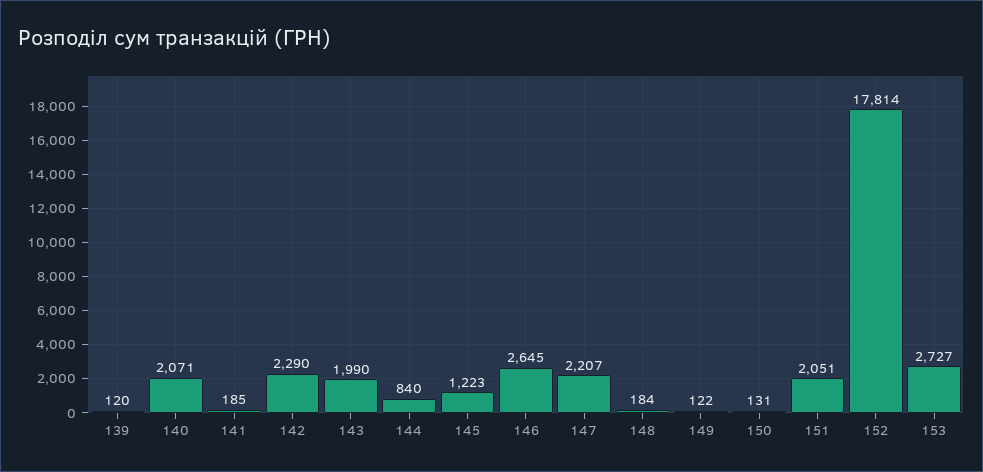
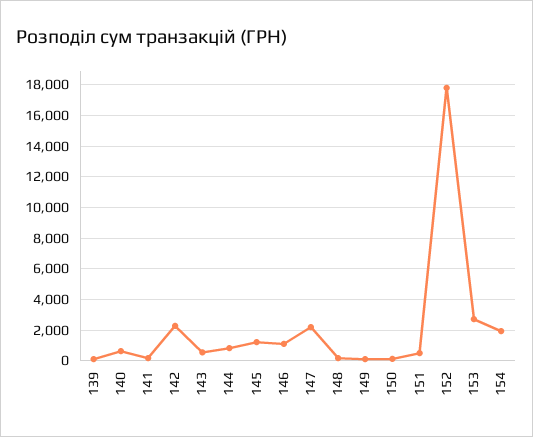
  {
    "139": 120,
-   "140": 2071,
+   "140": 500,
    "141": 185,
    "142": 2290,
-   "143": 1990,
+   "143": 500,
    "144": 840,
    "145": 1223,
-   "146": 2645,
+   "146": 1000,
    "147": 2207,
    "148": 184,
    "149": 122,
    "150": 131,
-   "151": 2051,
+   "151": 500,
    "152": 17814,
-   "153": 2727
+   "153": 2727,
+   "154": 2000
  }

